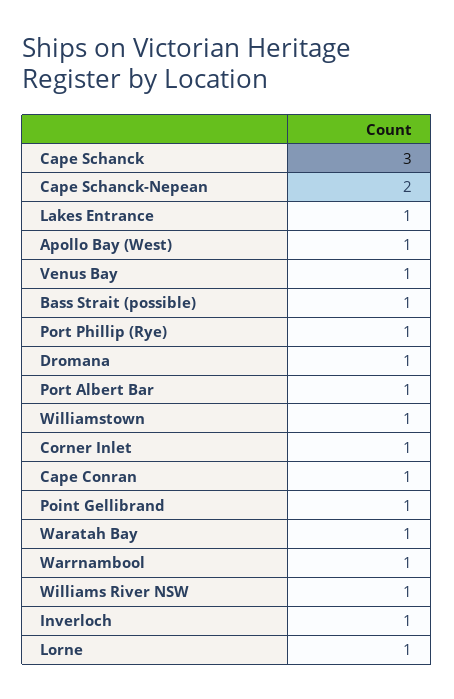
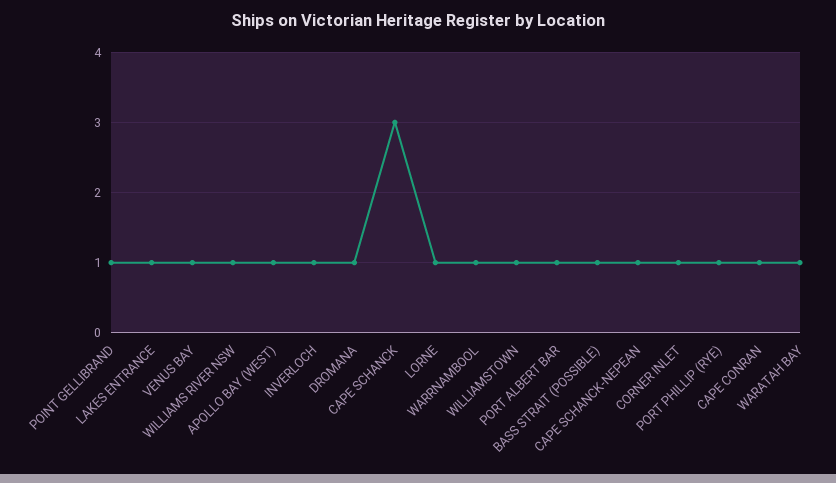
  {
    "Cape Schanck": 3,
-   "Cape Schanck-Nepean": 2,
+   "Cape Schanck-Nepean": 1,
    "Lakes Entrance": 1,
    "Apollo Bay (West)": 1,
    "Venus Bay": 1,
    "Bass Strait (possible)": 1,
    "Port Phillip (Rye)": 1,
    "Dromana": 1,
    "Port Albert Bar": 1,
    "Williamstown": 1,
    "Corner Inlet": 1,
    "Cape Conran": 1,
    "Point Gellibrand": 1,
    "Waratah Bay": 1,
    "Warrnambool": 1,
    "Williams River NSW": 1,
    "Inverloch": 1,
    "Lorne": 1
  }

